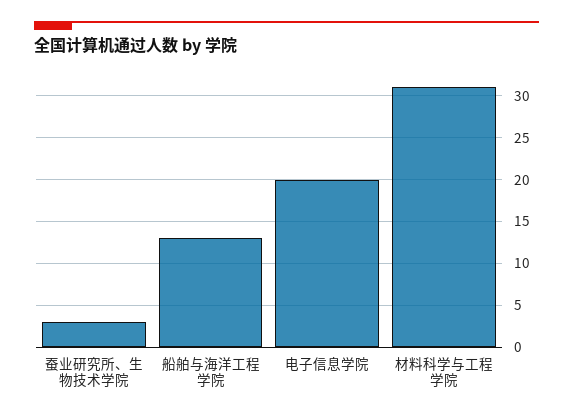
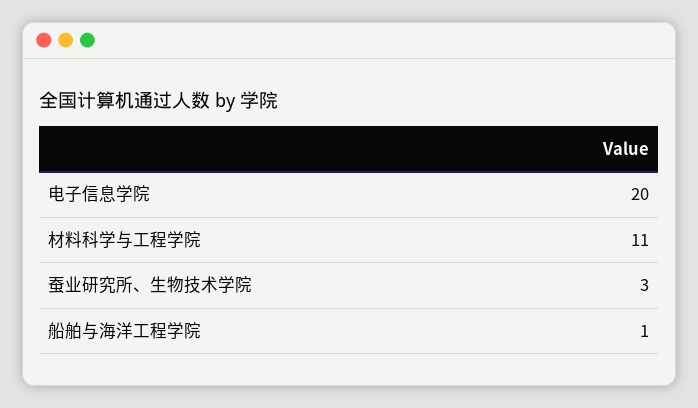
  {
    "蚕业研究所、生物技术学院": 3,
-   "船舶与海洋工程学院": 13,
+   "船舶与海洋工程学院": 1,
    "电子信息学院": 20,
-   "材料科学与工程学院": 31
+   "材料科学与工程学院": 11
  }

